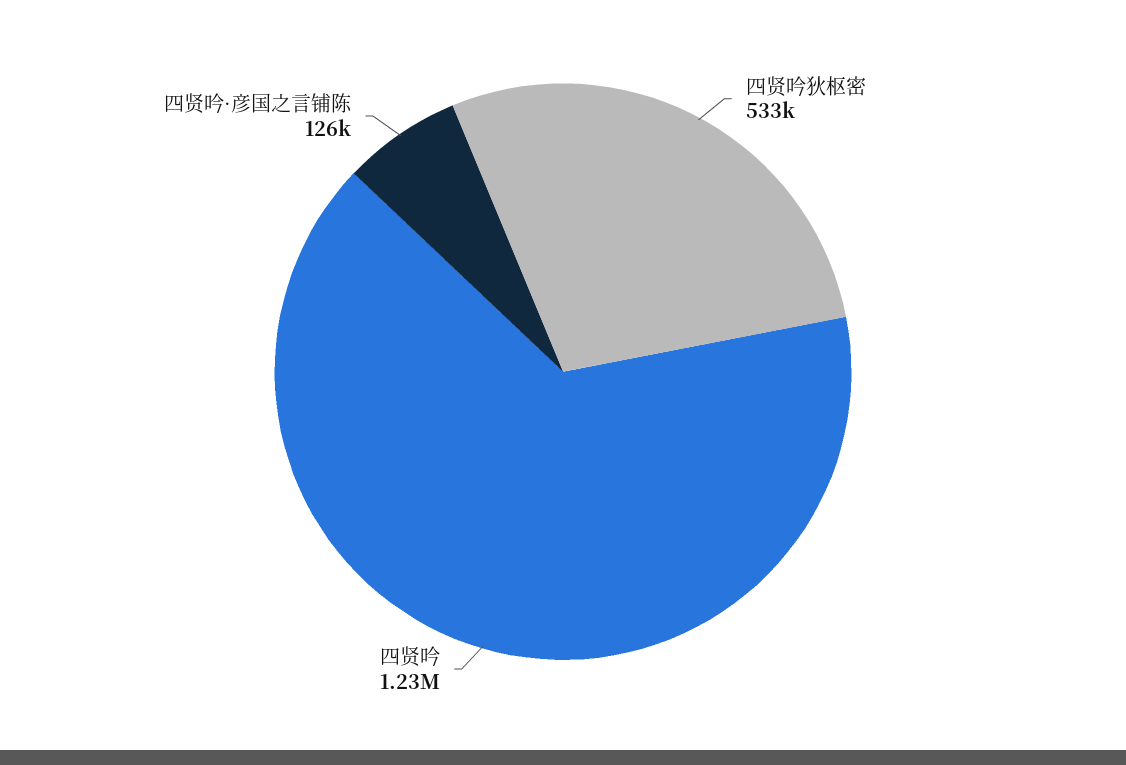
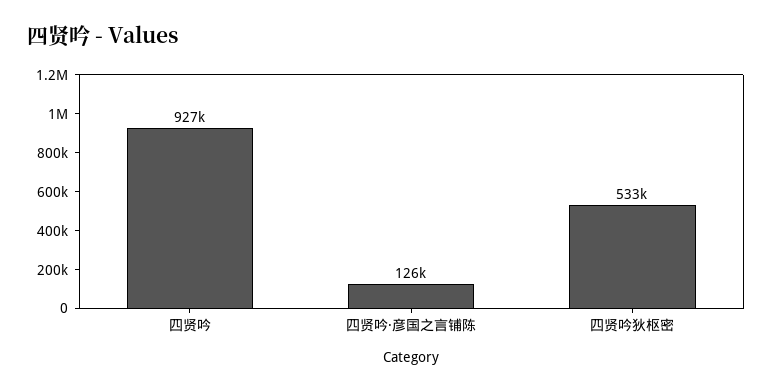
  {
    "四贤吟狄枢密": 533000,
-   "四贤吟": 1230000,
+   "四贤吟": 927000,
    "四贤吟·彦国之言铺陈": 126000
  }

